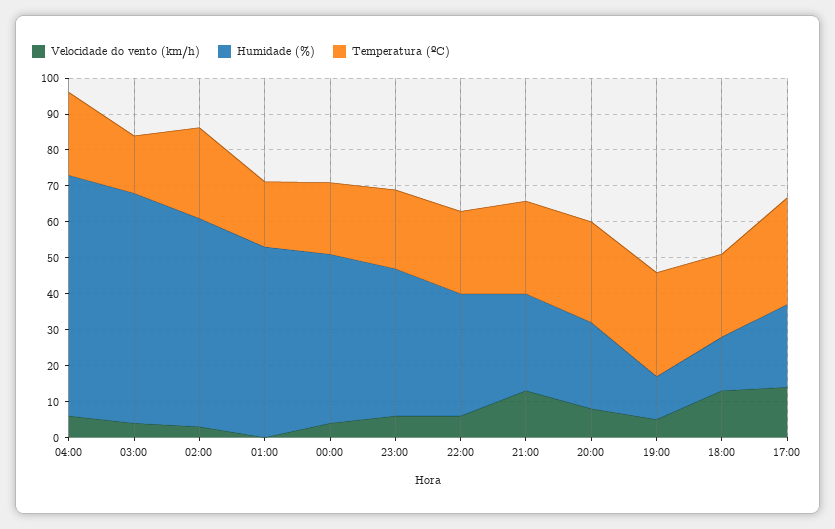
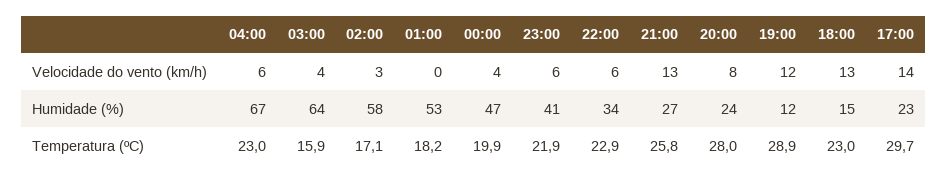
  {
    "Velocidade do vento (km/h)": {
      "04:00": 6,
      "03:00": 4,
      "02:00": 3,
      "01:00": 0,
      "00:00": 4,
      "23:00": 6,
      "22:00": 6,
      "21:00": 13,
      "20:00": 8,
-     "19:00": 5,
+     "19:00": 12,
      "18:00": 13,
      "17:00": 14
    },
    "Humidade (%)": {
      "04:00": 67,
      "03:00": 64,
      "02:00": 58,
      "01:00": 53,
      "00:00": 47,
      "23:00": 41,
      "22:00": 34,
      "21:00": 27,
      "20:00": 24,
      "19:00": 12,
      "18:00": 15,
      "17:00": 23
    },
    "Temperatura (ºC)": {
      "04:00": 23,
      "03:00": 15.9,
-     "02:00": 25,
+     "02:00": 17.1,
      "01:00": 18.2,
      "00:00": 19.9,
      "23:00": 21.9,
      "22:00": 22.9,
      "21:00": 25.8,
      "20:00": 28,
      "19:00": 28.9,
      "18:00": 23,
      "17:00": 29.7
    }
  }

